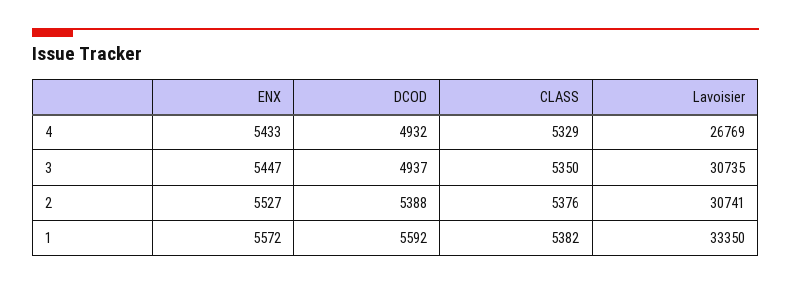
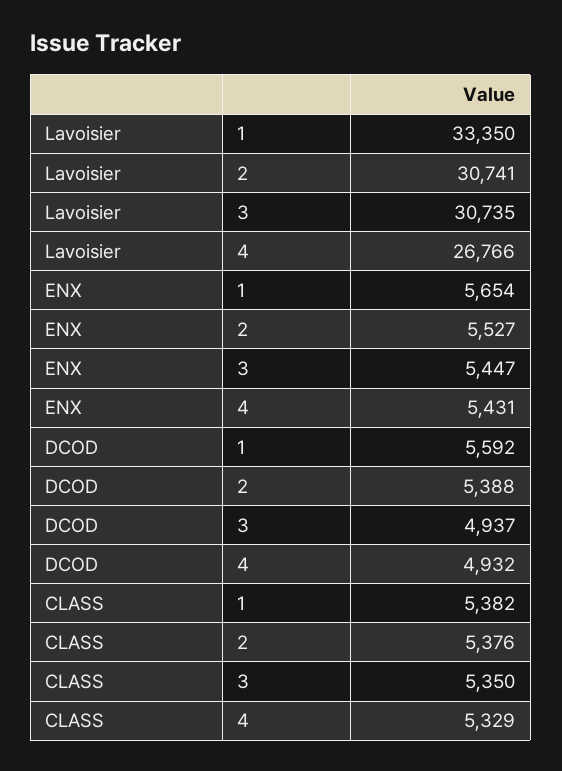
  {
    "ENX": {
-     "4": 5433,
+     "4": 5431,
      "3": 5447,
      "2": 5527,
-     "1": 5572
+     "1": 5654
    },
    "DCOD": {
      "4": 4932,
      "3": 4937,
      "2": 5388,
      "1": 5592
    },
    "CLASS": {
      "4": 5329,
      "3": 5350,
      "2": 5376,
      "1": 5382
    },
    "Lavoisier": {
-     "4": 26769,
+     "4": 26766,
      "3": 30735,
      "2": 30741,
      "1": 33350
    }
  }

